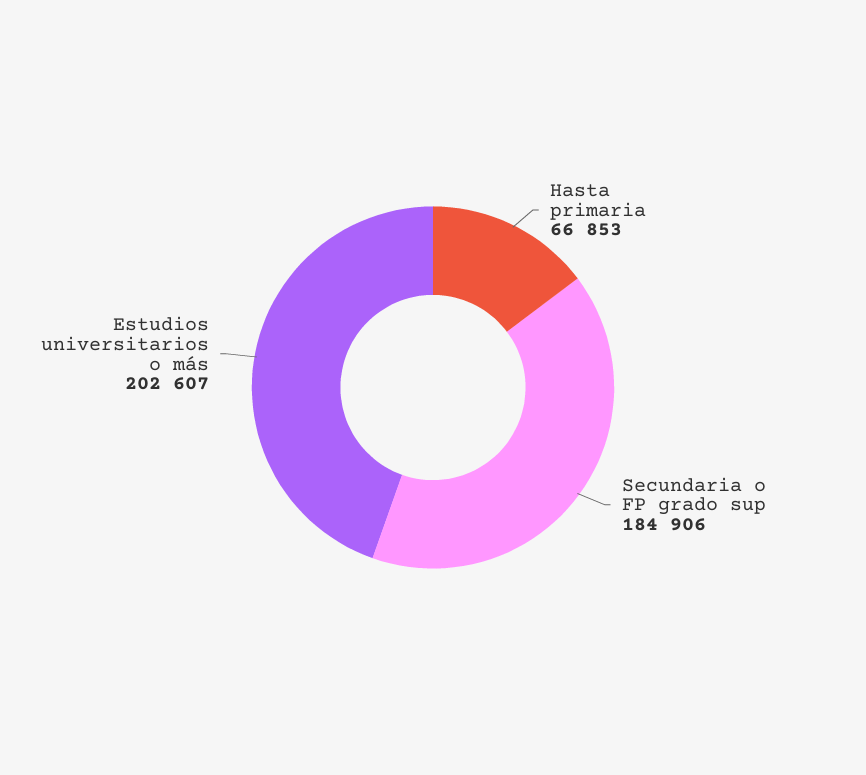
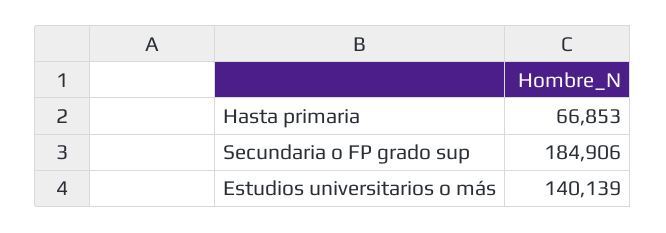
  {
    "Hasta primaria": 66853,
    "Secundaria o FP grado sup": 184906,
-   "Estudios universitarios o más": 202607
+   "Estudios universitarios o más": 140139
  }

